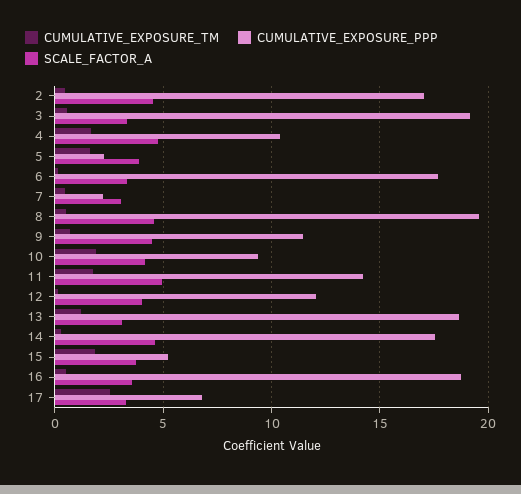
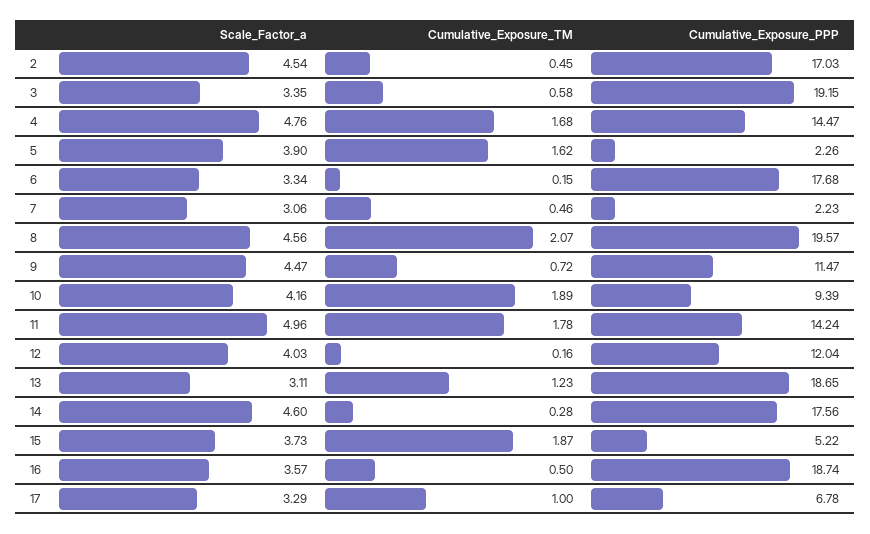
  {
    "CUMULATIVE_EXPOSURE_TM": {
      "2": 0.45,
      "3": 0.58,
      "4": 1.68,
      "5": 1.62,
      "6": 0.15,
      "7": 0.46,
-     "8": 0.5,
+     "8": 2.07,
      "9": 0.72,
      "10": 1.89,
      "11": 1.78,
      "12": 0.16,
      "13": 1.23,
      "14": 0.28,
      "15": 1.87,
      "16": 0.5,
-     "17": 2.5
+     "17": 1
    },
    "CUMULATIVE_EXPOSURE_PPP": {
      "2": 17.03,
      "3": 19.15,
-     "4": 10.5,
+     "4": 14.47,
      "5": 2.26,
      "6": 17.68,
      "7": 2.23,
      "8": 19.57,
      "9": 11.47,
      "10": 9.39,
      "11": 14.24,
      "12": 12.04,
      "13": 18.65,
      "14": 17.56,
      "15": 5.22,
      "16": 18.74,
      "17": 6.78
    },
    "SCALE_FACTOR_A": {
      "2": 4.54,
      "3": 3.35,
      "4": 4.76,
      "5": 3.9,
      "6": 3.34,
      "7": 3.06,
      "8": 4.56,
      "9": 4.47,
      "10": 4.16,
      "11": 4.96,
      "12": 4.03,
      "13": 3.11,
      "14": 4.6,
      "15": 3.73,
      "16": 3.57,
      "17": 3.29
    }
  }

